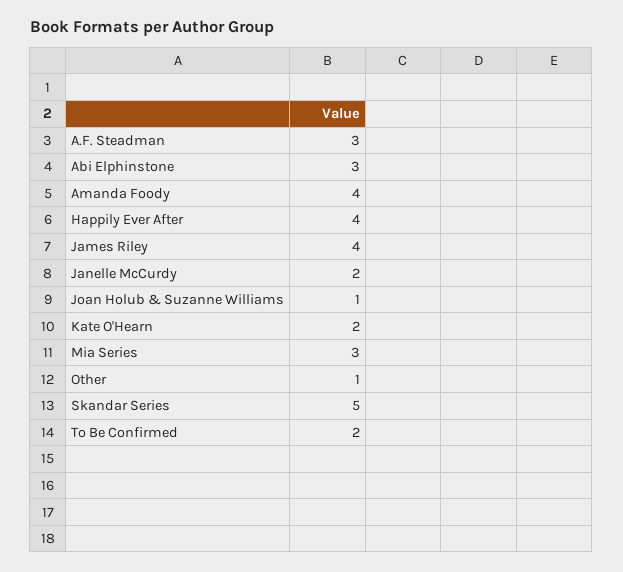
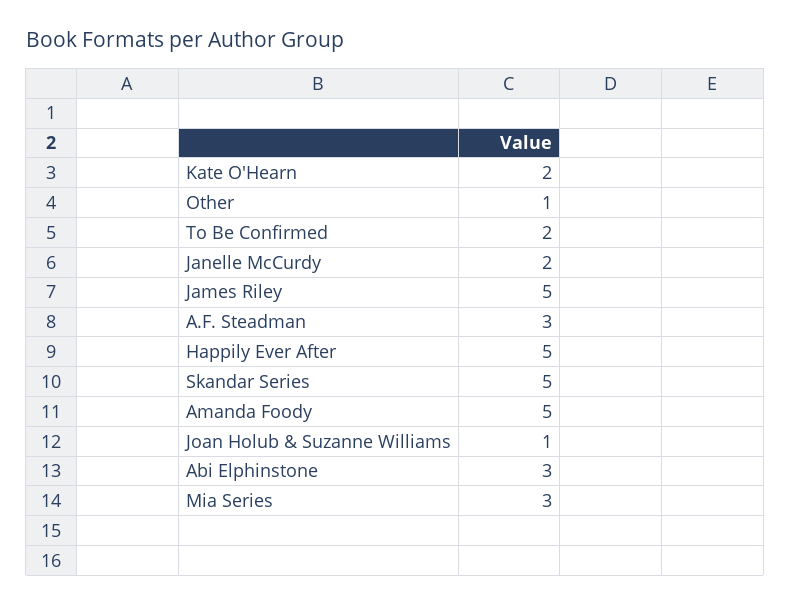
  {
    "A.F. Steadman": 3,
    "Abi Elphinstone": 3,
-   "Amanda Foody": 4,
+   "Amanda Foody": 5,
-   "Happily Ever After": 4,
+   "Happily Ever After": 5,
-   "James Riley": 4,
+   "James Riley": 5,
    "Janelle McCurdy": 2,
    "Joan Holub & Suzanne Williams": 1,
    "Kate O'Hearn": 2,
    "Mia Series": 3,
    "Other": 1,
    "Skandar Series": 5,
    "To Be Confirmed": 2
  }

